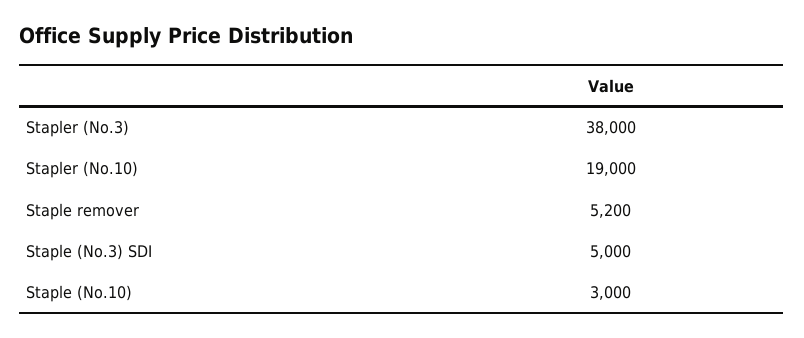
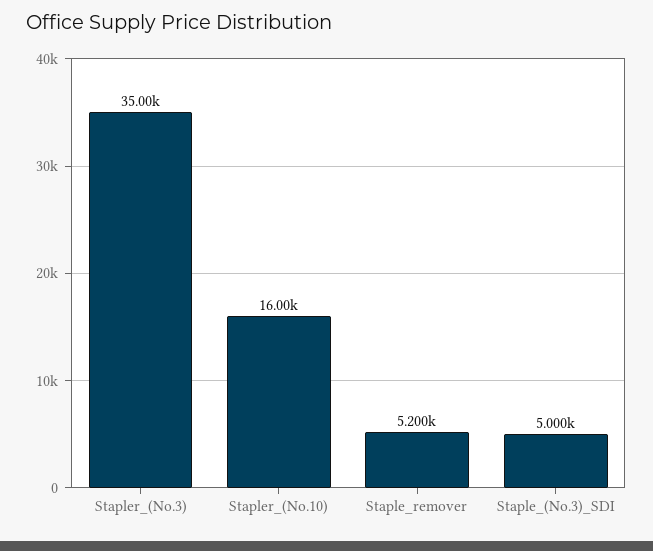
  {
-   "Stapler (No.3)": 38000,
+   "Stapler (No.3)": 35000,
-   "Stapler (No.10)": 19000,
+   "Stapler (No.10)": 16000,
    "Staple remover": 5200,
-   "Staple (No.3) SDI": 5000,
+   "Staple (No.3) SDI": 5000
-   "Staple (No.10)": 3000
  }

